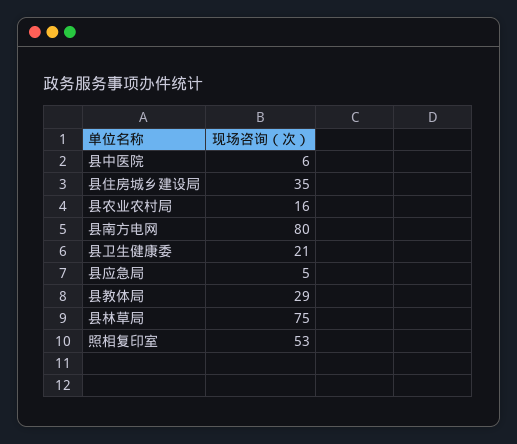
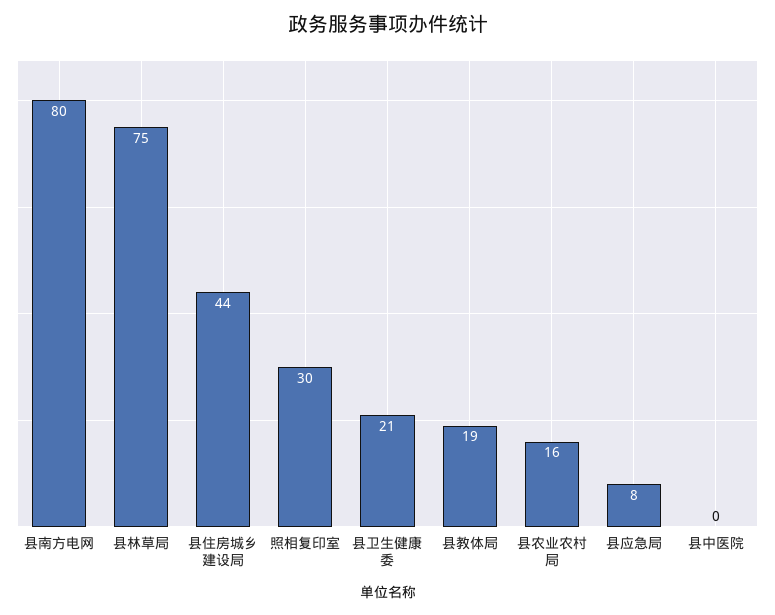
  {
-   "县中医院": 6,
+   "县中医院": 0,
-   "县住房城乡建设局": 35,
+   "县住房城乡建设局": 44,
    "县农业农村局": 16,
    "县南方电网": 80,
    "县卫生健康委": 21,
-   "县应急局": 5,
+   "县应急局": 8,
-   "县教体局": 29,
+   "县教体局": 19,
    "县林草局": 75,
-   "照相复印室": 53
+   "照相复印室": 30
  }

